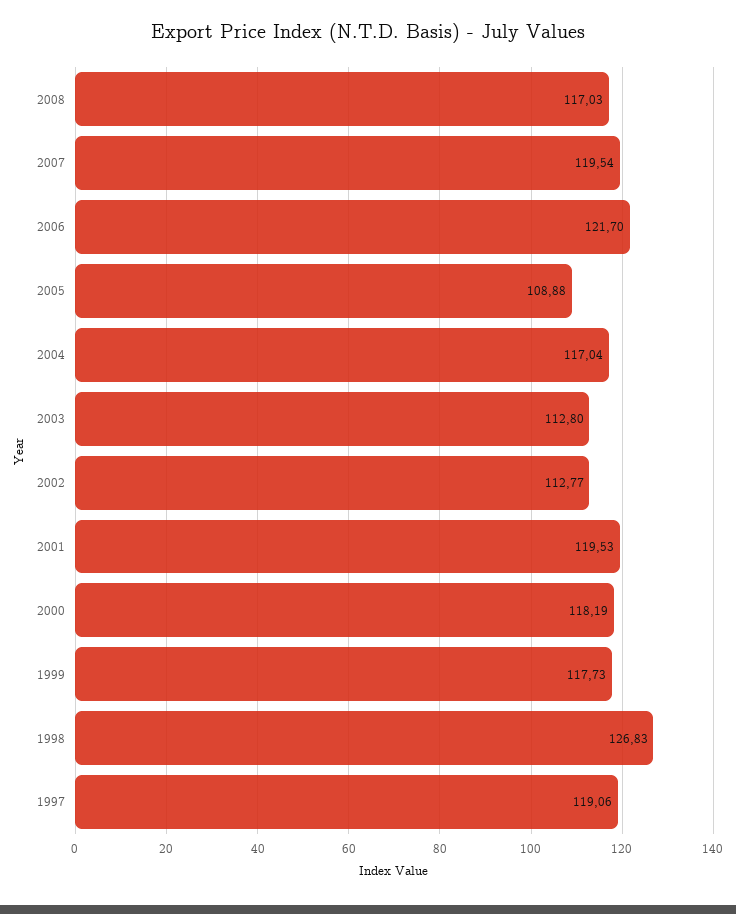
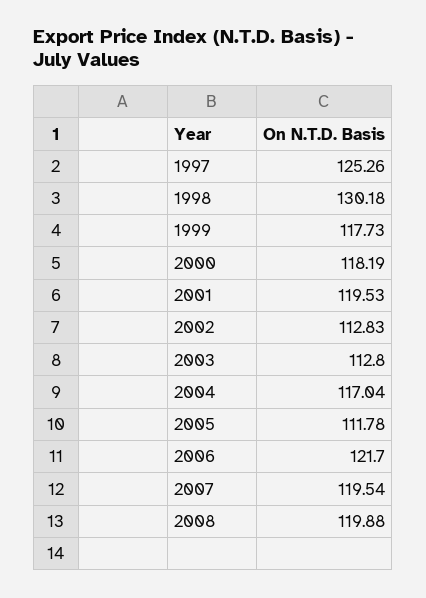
  {
-   "2008": 117.03,
+   "2008": 119.88,
    "2007": 119.54,
    "2006": 121.7,
-   "2005": 108.88,
+   "2005": 111.78,
    "2004": 117.04,
    "2003": 112.8,
-   "2002": 112.77,
+   "2002": 112.83,
    "2001": 119.53,
    "2000": 118.19,
    "1999": 117.73,
-   "1998": 126.83,
+   "1998": 130.18,
-   "1997": 119.06
+   "1997": 125.26
  }

